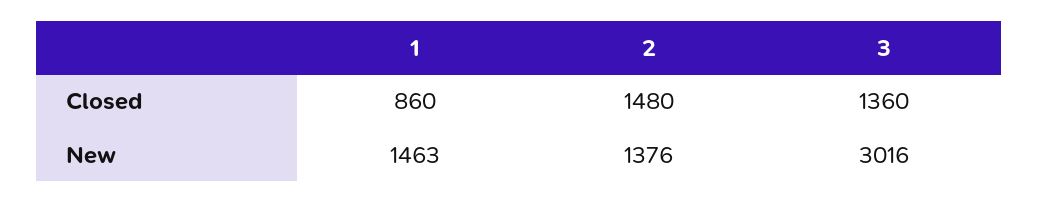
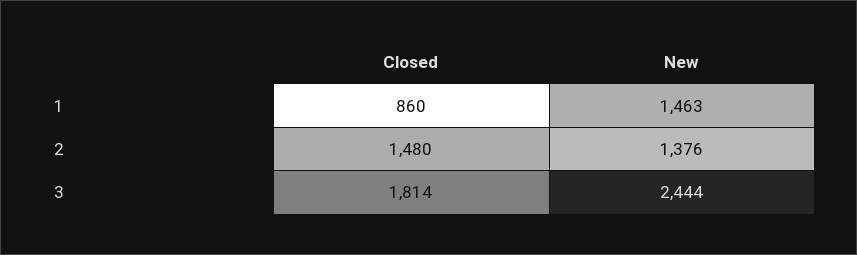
  {
    "1": {
      "Closed": 860,
      "New": 1463
    },
    "2": {
      "Closed": 1480,
      "New": 1376
    },
    "3": {
-     "Closed": 1360,
+     "Closed": 1814,
-     "New": 3016
+     "New": 2444
    }
  }

